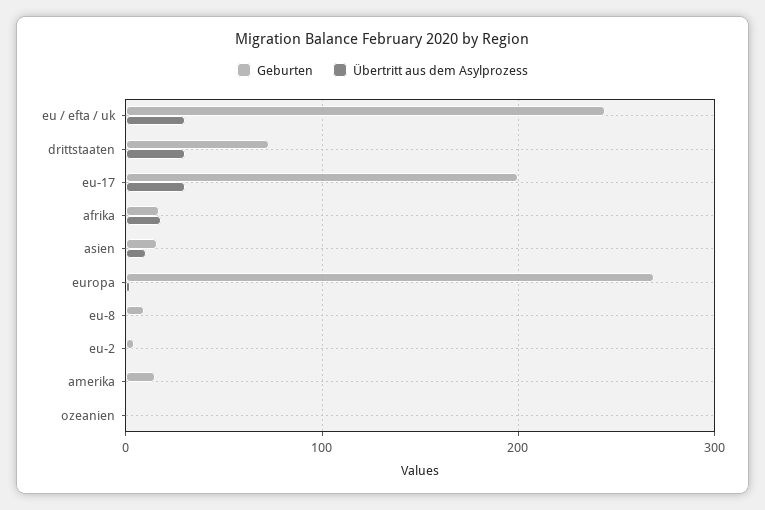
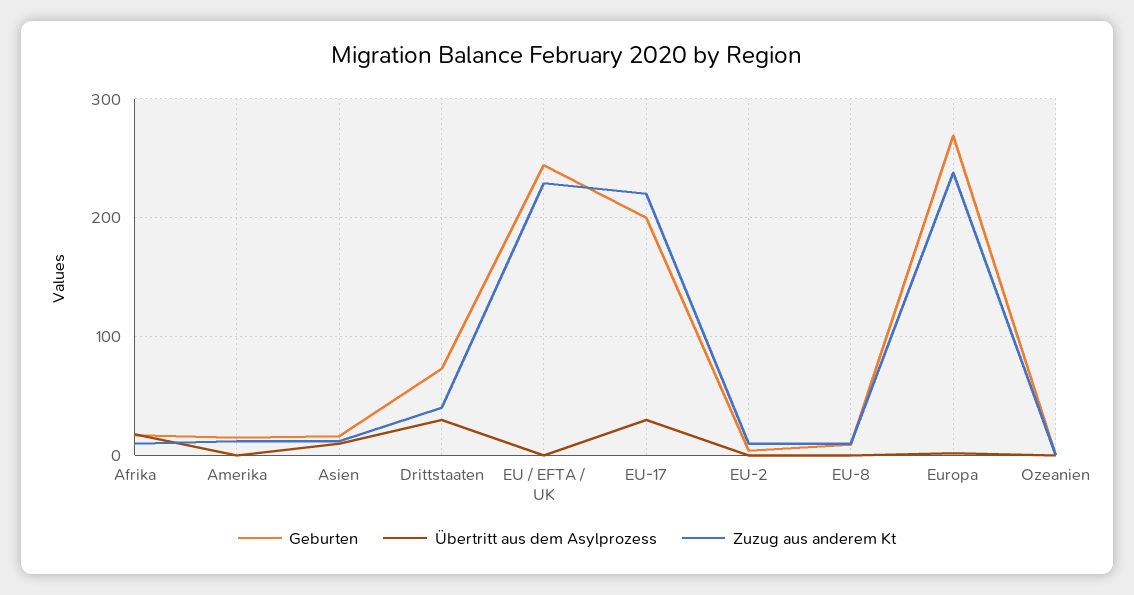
  {
    "Geburten": {
      "eu / efta / uk": 240,
      "drittstaaten": 70,
      "eu-17": 200,
      "afrika": 20,
      "asien": 20,
      "europa": 270,
      "eu-8": 10,
      "eu-2": 0,
      "amerika": 20,
      "ozeanien": 0
    },
    "Übertritt aus dem Asylprozess": {
-     "eu / efta / uk": 30,
+     "eu / efta / uk": 0,
      "drittstaaten": 30,
      "eu-17": 30,
      "afrika": 20,
      "asien": 10,
      "europa": 0,
      "eu-8": 0,
      "eu-2": 0,
      "amerika": 0,
      "ozeanien": 0
-   }
+   },
+   "Zuzug aus anderem Kt": {
+     "afrika": 10,
+     "amerika": 10,
+     "asien": 10,
+     "drittstaaten": 40,
+     "eu / efta / uk": 230,
+     "eu-17": 220,
+     "eu-2": 10,
+     "eu-8": 10,
+     "europa": 240,
+     "ozeanien": 0
+   }
  }

